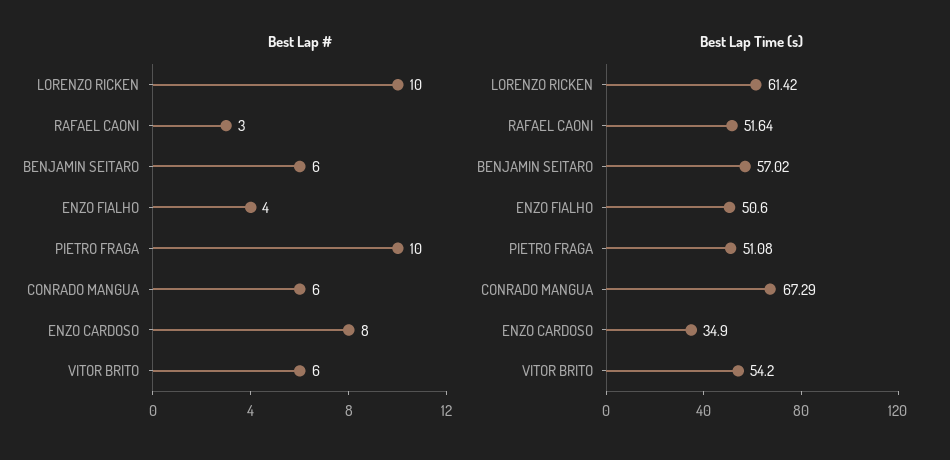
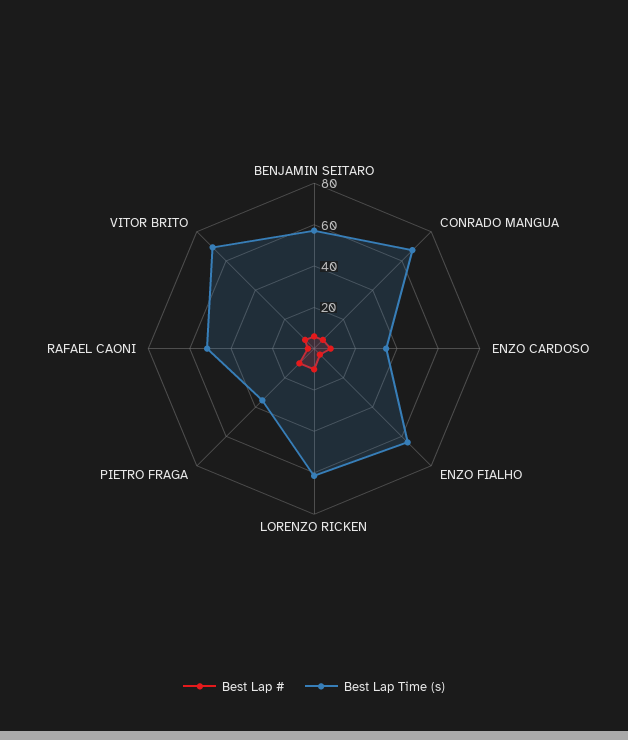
  {
    "Best Lap #": {
      "LORENZO RICKEN": 10,
      "RAFAEL CAONI": 3,
      "BENJAMIN SEITARO": 6,
      "ENZO FIALHO": 4,
      "PIETRO FRAGA": 10,
      "CONRADO MANGUA": 6,
      "ENZO CARDOSO": 8,
      "VITOR BRITO": 6
    },
    "Best Lap Time (s)": {
      "LORENZO RICKEN": 61.42,
      "RAFAEL CAONI": 51.64,
      "BENJAMIN SEITARO": 57.02,
-     "ENZO FIALHO": 50.6,
+     "ENZO FIALHO": 65,
-     "PIETRO FRAGA": 51.08,
+     "PIETRO FRAGA": 35,
      "CONRADO MANGUA": 67.29,
      "ENZO CARDOSO": 34.9,
-     "VITOR BRITO": 54.2
+     "VITOR BRITO": 70
    }
  }

